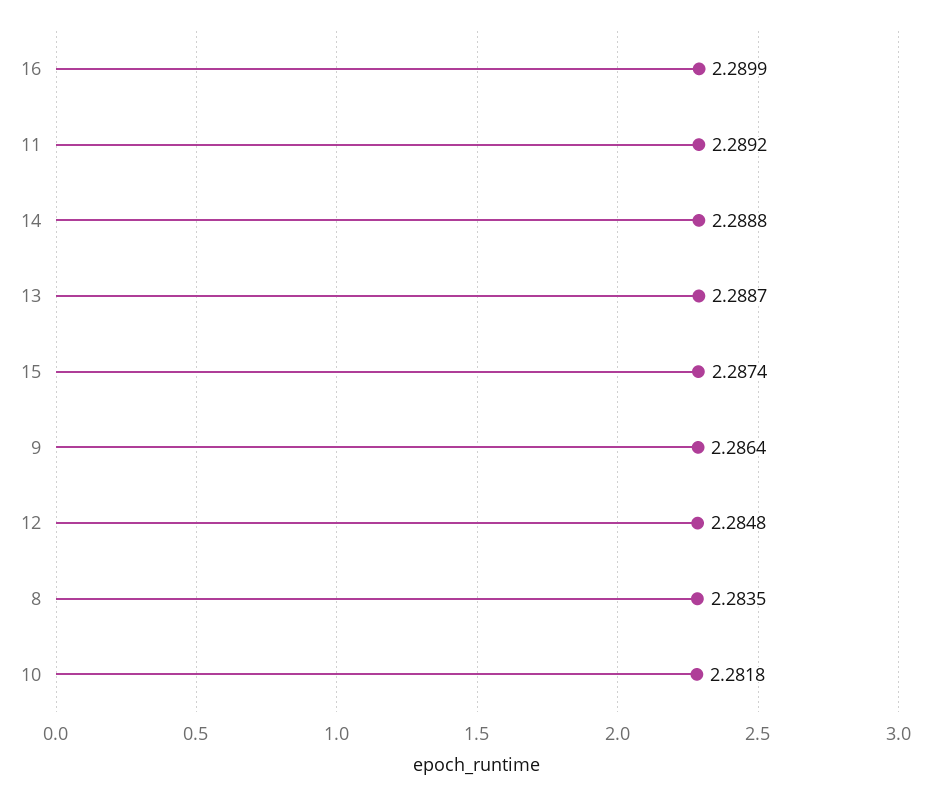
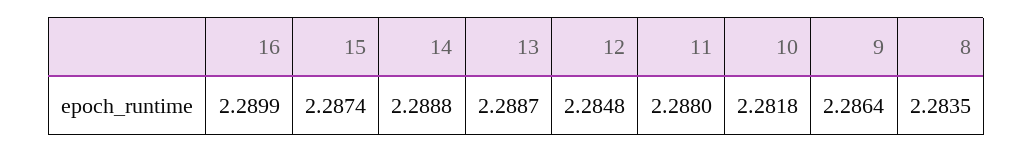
  {
    "16": 2.2899,
-   "11": 2.2892,
+   "11": 2.288,
    "14": 2.2888,
    "13": 2.2887,
    "15": 2.2874,
    "9": 2.2864,
    "12": 2.2848,
    "8": 2.2835,
    "10": 2.2818
  }

